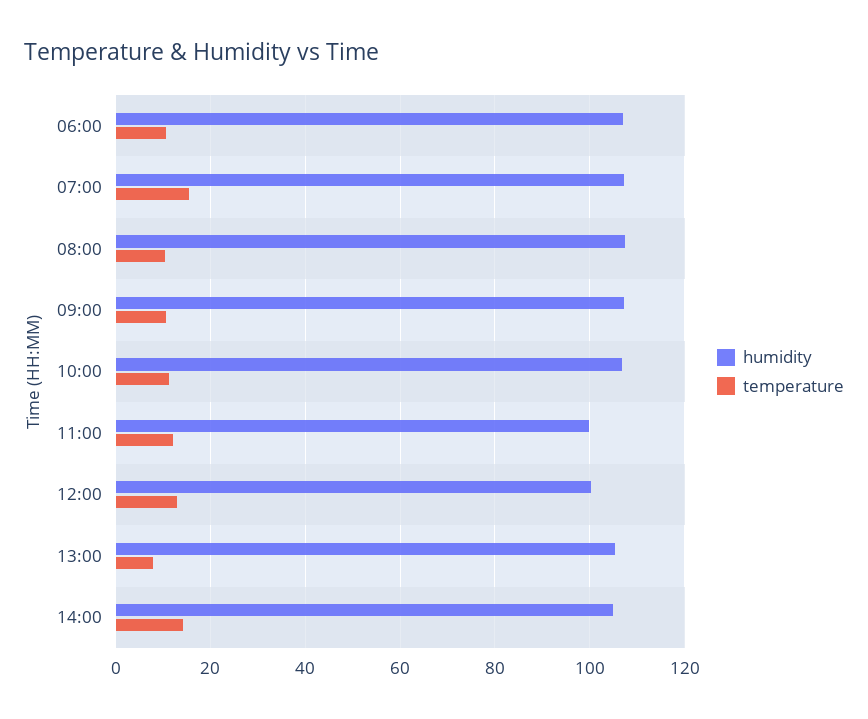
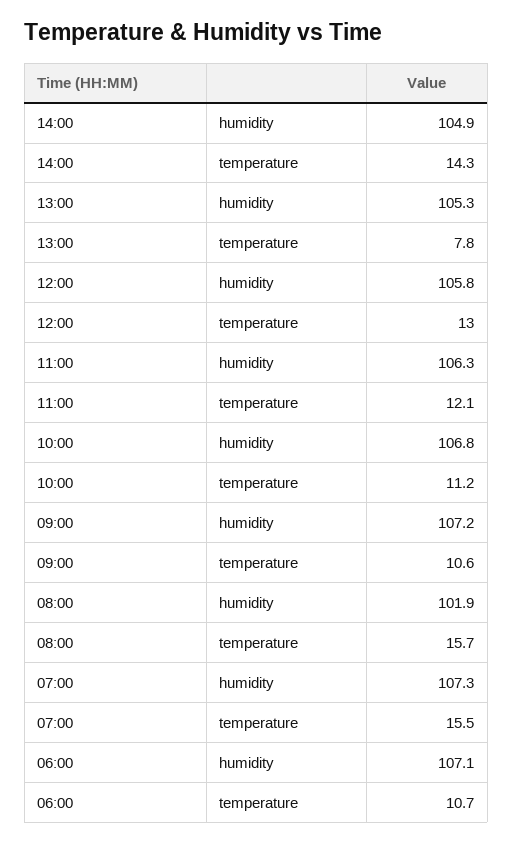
  {
    "humidity": {
      "06:00": 107.1,
      "07:00": 107.3,
-     "08:00": 108,
+     "08:00": 101.9,
      "09:00": 107.2,
      "10:00": 106.8,
-     "11:00": 100,
+     "11:00": 106.3,
-     "12:00": 100,
+     "12:00": 105.8,
      "13:00": 105.3,
      "14:00": 104.9
    },
    "temperature": {
      "06:00": 10.7,
      "07:00": 15.5,
-     "08:00": 10,
+     "08:00": 15.7,
      "09:00": 10.6,
      "10:00": 11.2,
      "11:00": 12.1,
      "12:00": 13,
      "13:00": 7.8,
      "14:00": 14.3
    }
  }

